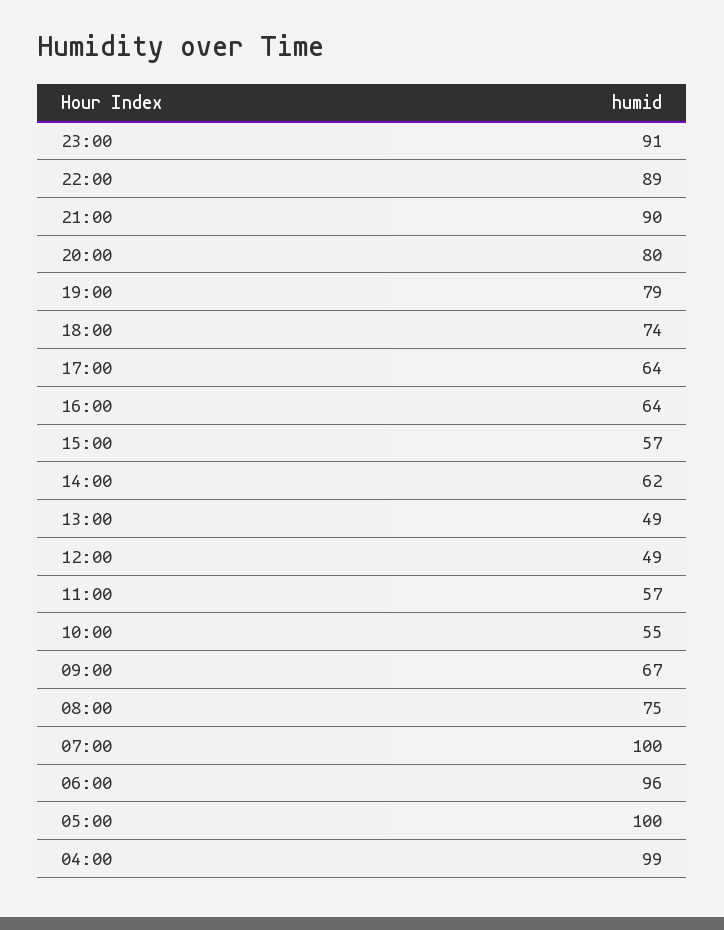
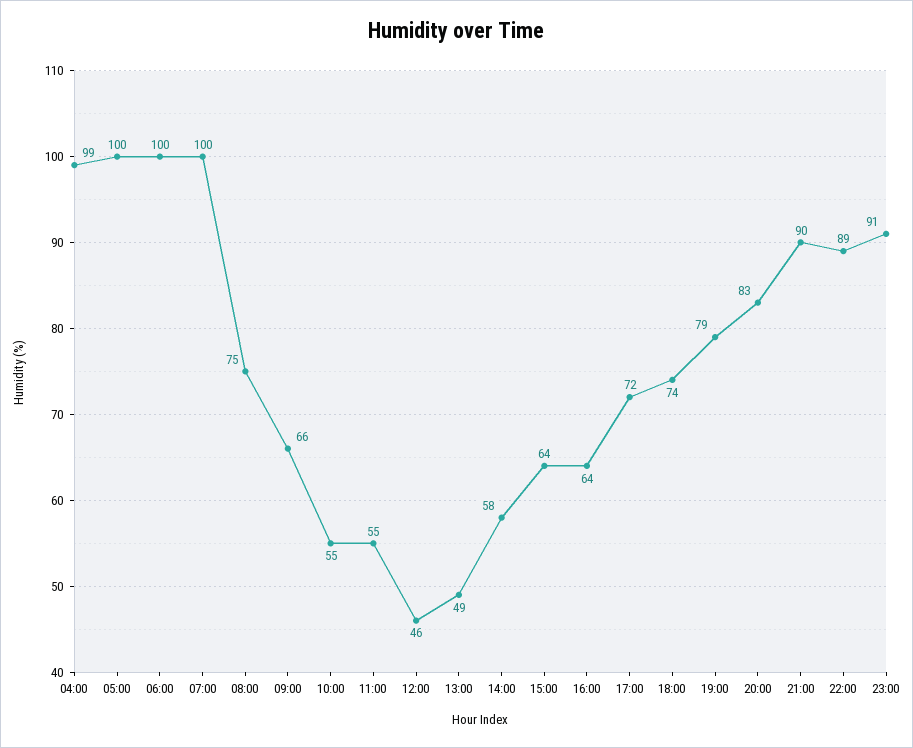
  {
    "23:00": 91,
    "22:00": 89,
    "21:00": 90,
-   "20:00": 80,
+   "20:00": 83,
    "19:00": 79,
    "18:00": 74,
-   "17:00": 64,
+   "17:00": 72,
    "16:00": 64,
-   "15:00": 57,
+   "15:00": 64,
-   "14:00": 62,
+   "14:00": 58,
    "13:00": 49,
-   "12:00": 49,
+   "12:00": 46,
-   "11:00": 57,
+   "11:00": 55,
    "10:00": 55,
-   "09:00": 67,
+   "09:00": 66,
    "08:00": 75,
    "07:00": 100,
-   "06:00": 96,
+   "06:00": 100,
    "05:00": 100,
    "04:00": 99
  }

